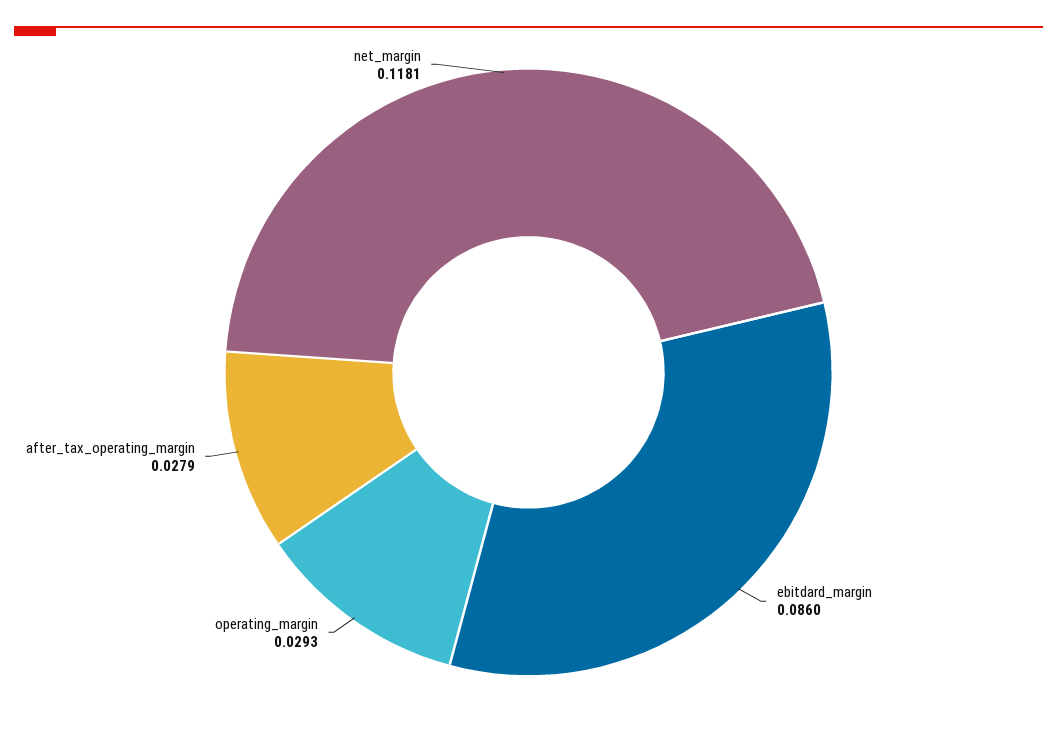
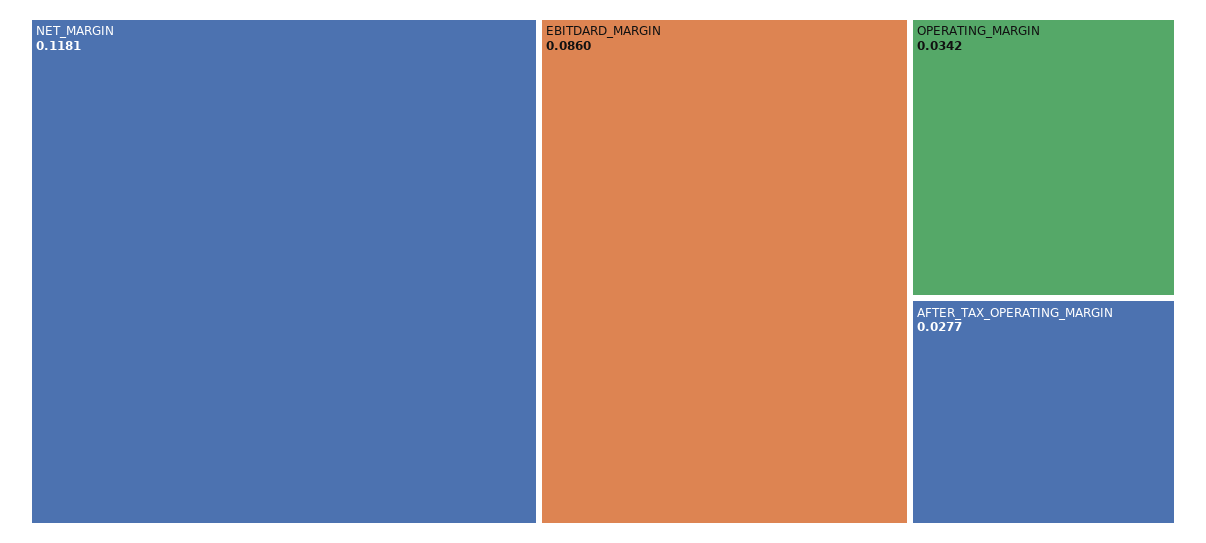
  {
    "ebitdard_margin": 0.086,
-   "operating_margin": 0.0293,
+   "operating_margin": 0.0342,
-   "after_tax_operating_margin": 0.0279,
+   "after_tax_operating_margin": 0.0277,
    "net_margin": 0.1181
  }

